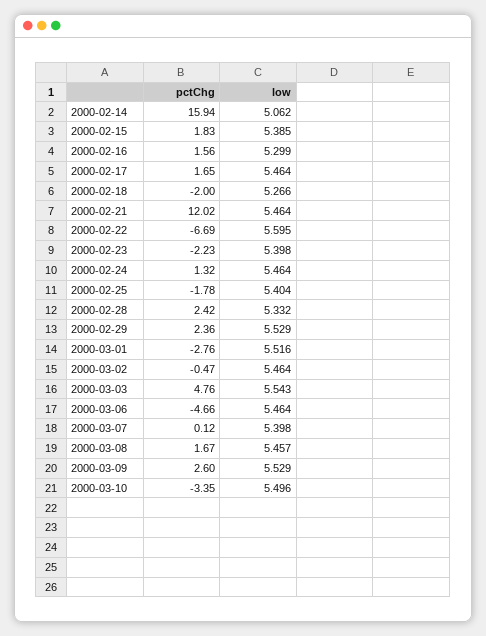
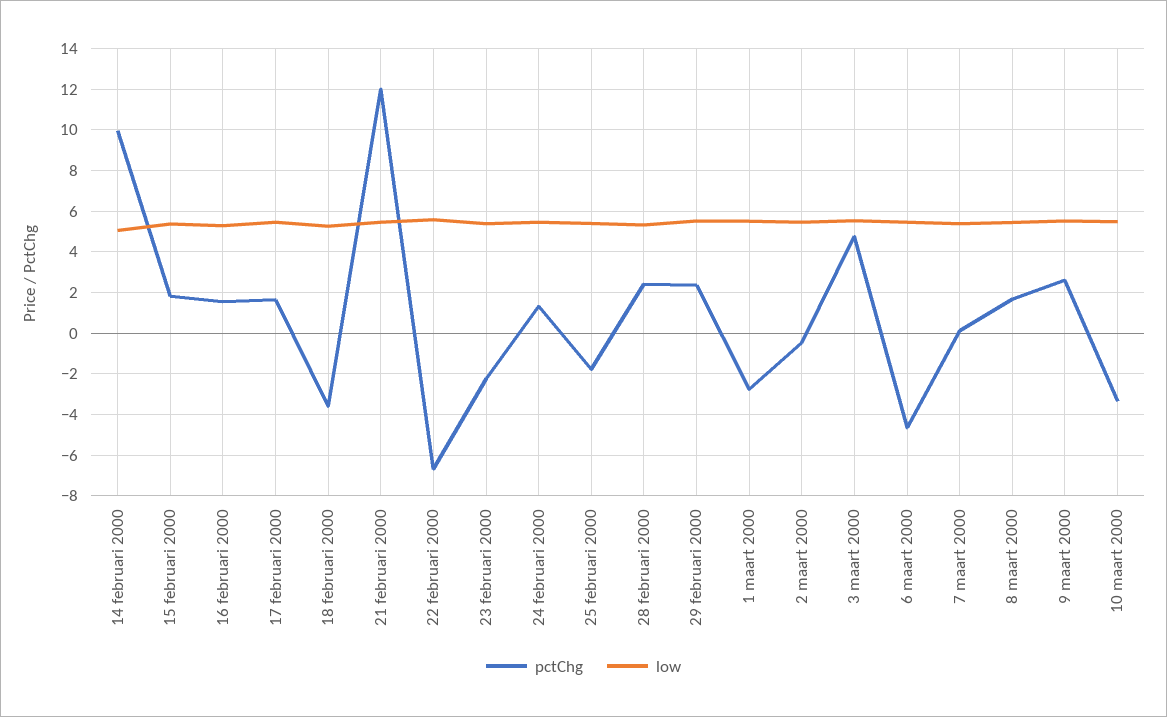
  {
    "pctChg": {
-     "2000-02-14": 15.94,
+     "2000-02-14": 10,
      "2000-02-15": 1.83,
      "2000-02-16": 1.56,
      "2000-02-17": 1.65,
-     "2000-02-18": -2,
+     "2000-02-18": -3.5,
      "2000-02-21": 12.02,
      "2000-02-22": -6.69,
      "2000-02-23": -2.23,
      "2000-02-24": 1.32,
      "2000-02-25": -1.78,
      "2000-02-28": 2.42,
      "2000-02-29": 2.36,
      "2000-03-01": -2.76,
      "2000-03-02": -0.47,
      "2000-03-03": 4.76,
      "2000-03-06": -4.66,
      "2000-03-07": 0.12,
      "2000-03-08": 1.67,
      "2000-03-09": 2.6,
      "2000-03-10": -3.35
    },
    "low": {
      "2000-02-14": 5.062,
      "2000-02-15": 5.385,
      "2000-02-16": 5.299,
      "2000-02-17": 5.464,
      "2000-02-18": 5.266,
      "2000-02-21": 5.464,
      "2000-02-22": 5.595,
      "2000-02-23": 5.398,
      "2000-02-24": 5.464,
      "2000-02-25": 5.404,
      "2000-02-28": 5.332,
      "2000-02-29": 5.529,
      "2000-03-01": 5.516,
      "2000-03-02": 5.464,
      "2000-03-03": 5.543,
      "2000-03-06": 5.464,
      "2000-03-07": 5.398,
      "2000-03-08": 5.457,
      "2000-03-09": 5.529,
      "2000-03-10": 5.496
    }
  }

